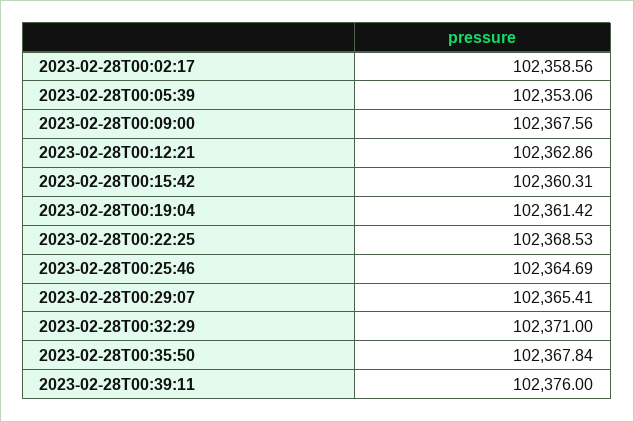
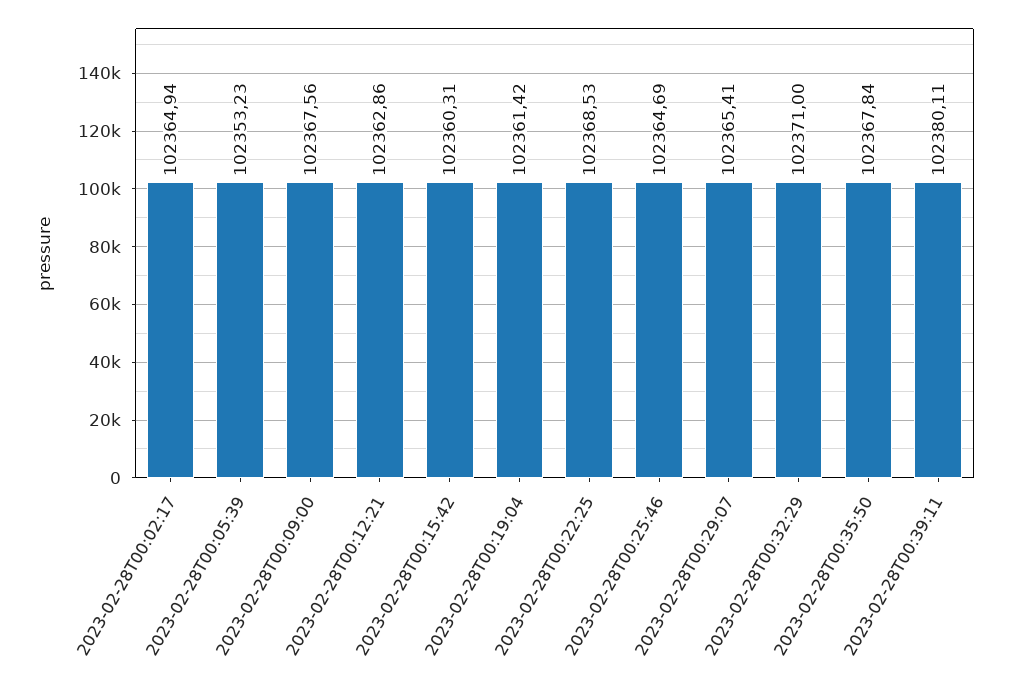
  {
-   "2023-02-28T00:02:17": 102358.56,
+   "2023-02-28T00:02:17": 102364.94,
-   "2023-02-28T00:05:39": 102353.06,
+   "2023-02-28T00:05:39": 102353.23,
    "2023-02-28T00:09:00": 102367.56,
    "2023-02-28T00:12:21": 102362.86,
    "2023-02-28T00:15:42": 102360.31,
    "2023-02-28T00:19:04": 102361.42,
    "2023-02-28T00:22:25": 102368.53,
    "2023-02-28T00:25:46": 102364.69,
    "2023-02-28T00:29:07": 102365.41,
    "2023-02-28T00:32:29": 102371,
    "2023-02-28T00:35:50": 102367.84,
-   "2023-02-28T00:39:11": 102376
+   "2023-02-28T00:39:11": 102380.11
  }

